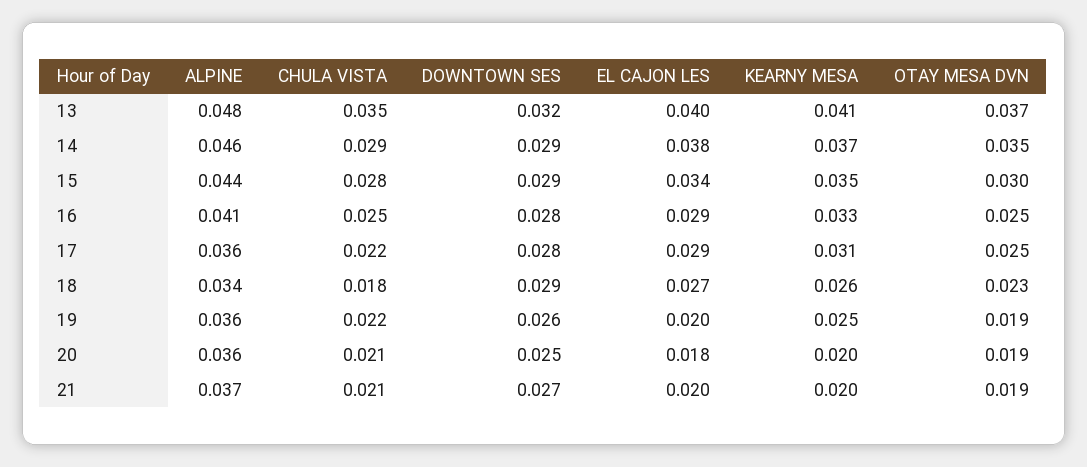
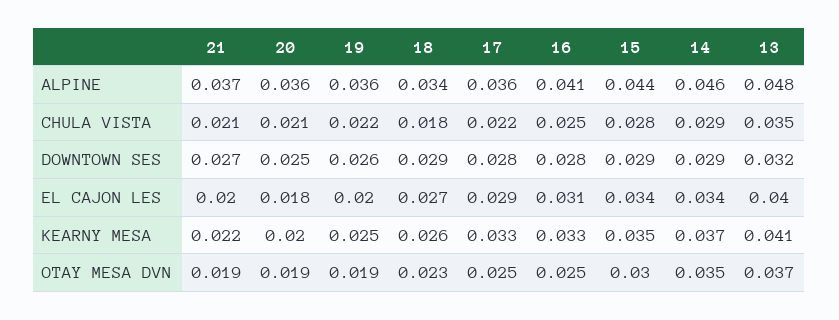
  {
    "ALPINE": {
      "13": 0.048,
      "14": 0.046,
      "15": 0.044,
      "16": 0.041,
      "17": 0.036,
      "18": 0.034,
      "19": 0.036,
      "20": 0.036,
      "21": 0.037
    },
    "CHULA VISTA": {
      "13": 0.035,
      "14": 0.029,
      "15": 0.028,
      "16": 0.025,
      "17": 0.022,
      "18": 0.018,
      "19": 0.022,
      "20": 0.021,
      "21": 0.021
    },
    "DOWNTOWN SES": {
      "13": 0.032,
      "14": 0.029,
      "15": 0.029,
      "16": 0.028,
      "17": 0.028,
      "18": 0.029,
      "19": 0.026,
      "20": 0.025,
      "21": 0.027
    },
    "EL CAJON LES": {
      "13": 0.04,
-     "14": 0.038,
+     "14": 0.034,
      "15": 0.034,
-     "16": 0.029,
+     "16": 0.031,
      "17": 0.029,
      "18": 0.027,
      "19": 0.02,
      "20": 0.018,
      "21": 0.02
    },
    "KEARNY MESA": {
      "13": 0.041,
      "14": 0.037,
      "15": 0.035,
      "16": 0.033,
-     "17": 0.031,
+     "17": 0.033,
      "18": 0.026,
      "19": 0.025,
      "20": 0.02,
-     "21": 0.02
+     "21": 0.022
    },
    "OTAY MESA DVN": {
      "13": 0.037,
      "14": 0.035,
      "15": 0.03,
      "16": 0.025,
      "17": 0.025,
      "18": 0.023,
      "19": 0.019,
      "20": 0.019,
      "21": 0.019
    }
  }

